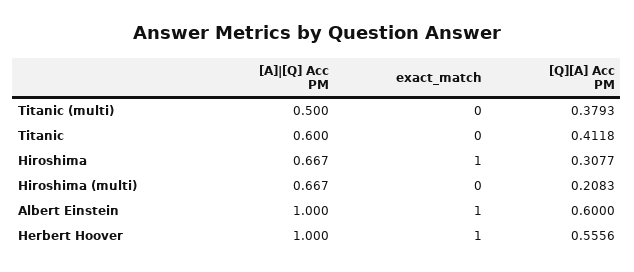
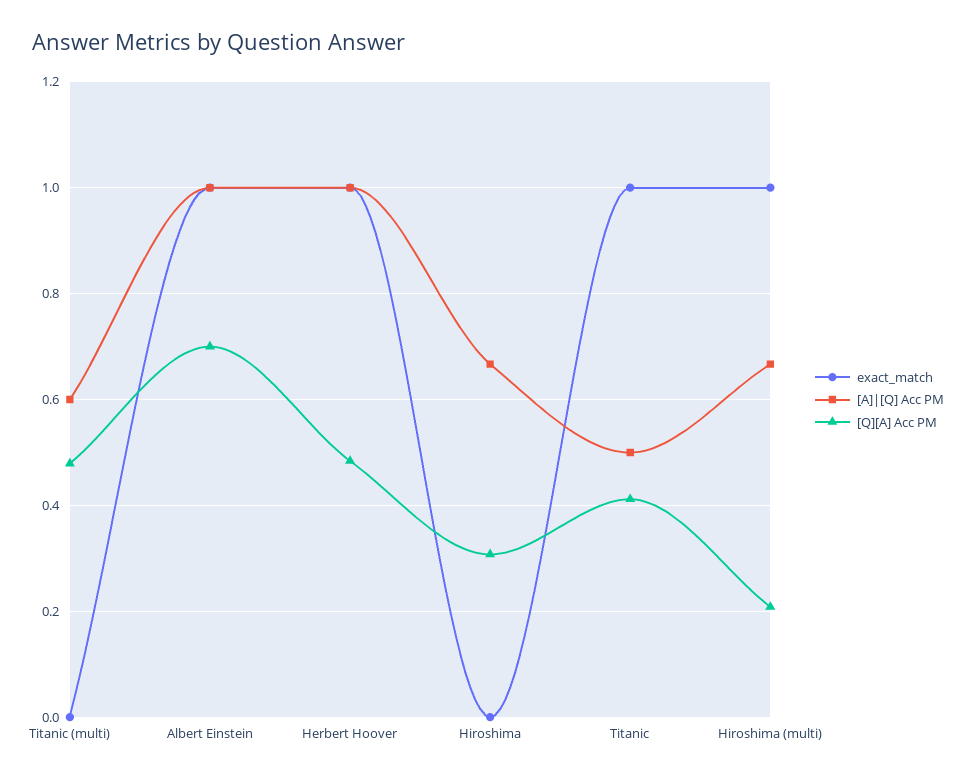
  {
    "[A]|[Q] Acc PM": {
-     "Titanic (multi)": 0.5,
+     "Titanic (multi)": 0.6,
-     "Titanic": 0.6,
+     "Titanic": 0.5,
      "Hiroshima": 0.667,
      "Hiroshima (multi)": 0.667,
      "Albert Einstein": 1,
      "Herbert Hoover": 1
    },
    "exact_match": {
      "Titanic (multi)": 0,
-     "Titanic": 0,
+     "Titanic": 1,
-     "Hiroshima": 1,
+     "Hiroshima": 0,
-     "Hiroshima (multi)": 0,
+     "Hiroshima (multi)": 1,
      "Albert Einstein": 1,
      "Herbert Hoover": 1
    },
    "[Q][A] Acc PM": {
-     "Titanic (multi)": 0.3793,
+     "Titanic (multi)": 0.48,
      "Titanic": 0.4118,
      "Hiroshima": 0.3077,
      "Hiroshima (multi)": 0.2083,
-     "Albert Einstein": 0.6,
+     "Albert Einstein": 0.7,
-     "Herbert Hoover": 0.5556
+     "Herbert Hoover": 0.48
    }
  }

